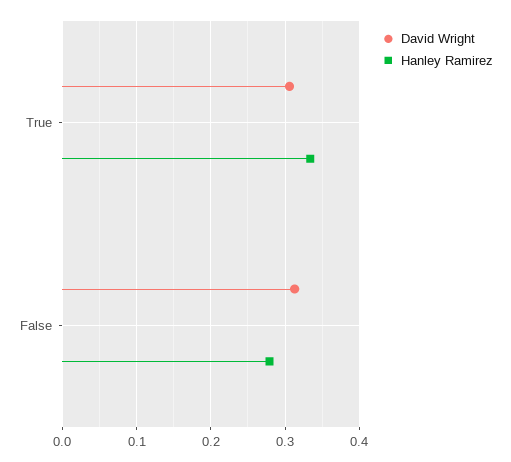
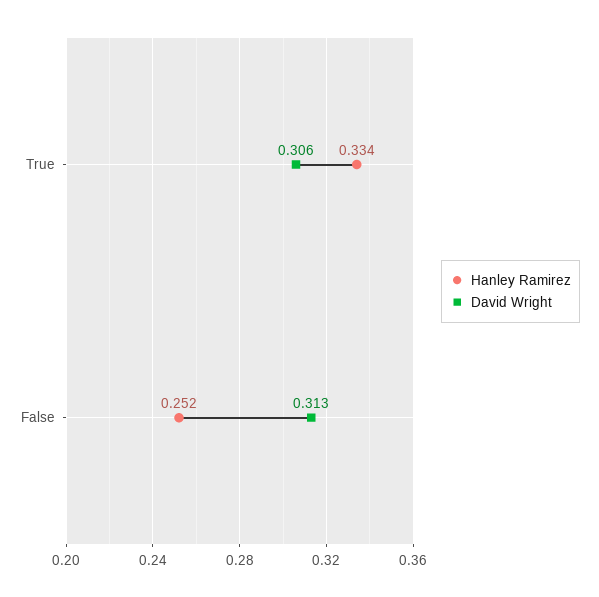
  {
    "David Wright": {
      "True": 0.306,
      "False": 0.313
    },
    "Hanley Ramirez": {
      "True": 0.334,
-     "False": 0.28
+     "False": 0.252
    }
  }

